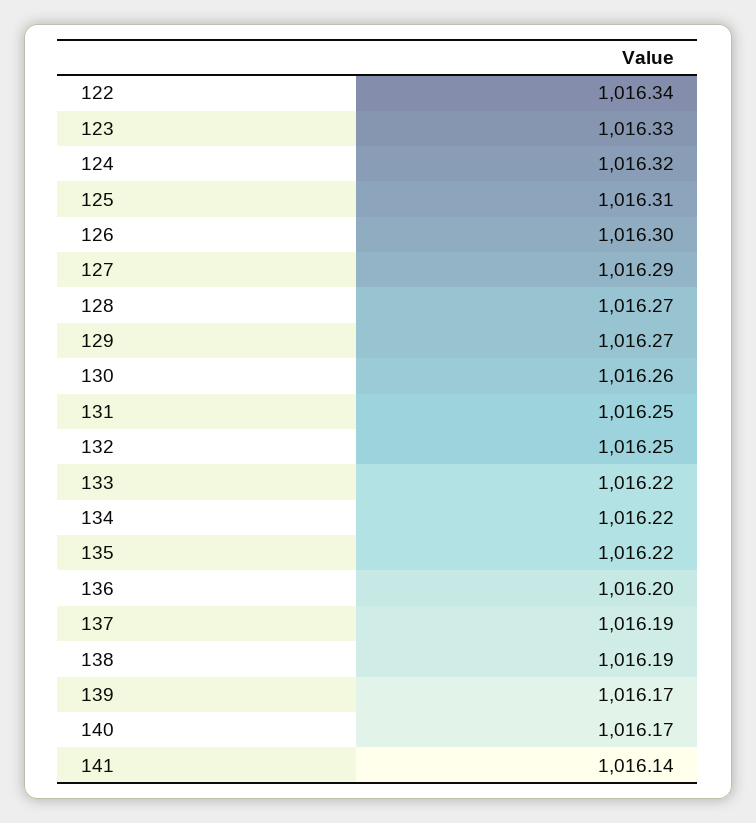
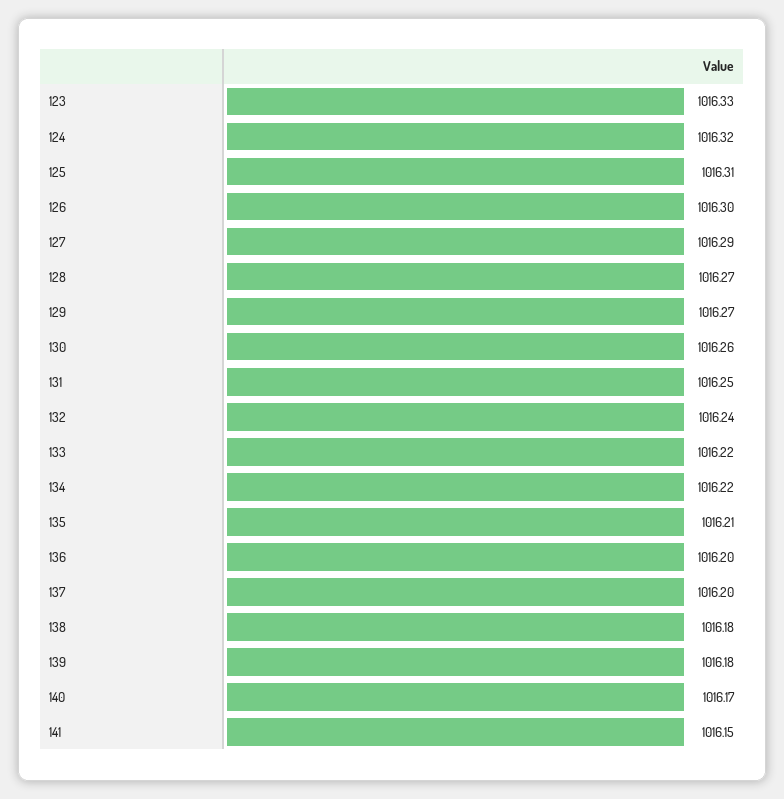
  {
-   "122": 1016.34,
    "123": 1016.33,
    "124": 1016.32,
    "125": 1016.31,
    "126": 1016.3,
    "127": 1016.29,
    "128": 1016.27,
    "129": 1016.27,
    "130": 1016.26,
    "131": 1016.25,
-   "132": 1016.25,
+   "132": 1016.24,
    "133": 1016.22,
    "134": 1016.22,
-   "135": 1016.22,
+   "135": 1016.21,
    "136": 1016.2,
-   "137": 1016.19,
+   "137": 1016.2,
-   "138": 1016.19,
+   "138": 1016.18,
-   "139": 1016.17,
+   "139": 1016.18,
    "140": 1016.17,
-   "141": 1016.14
+   "141": 1016.15
  }

